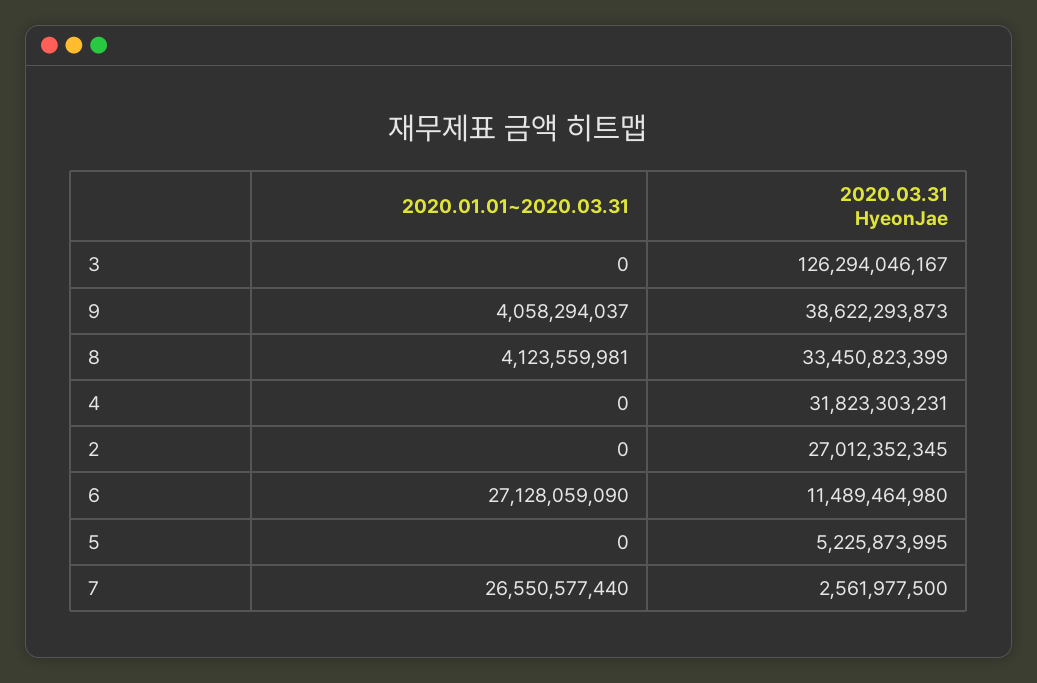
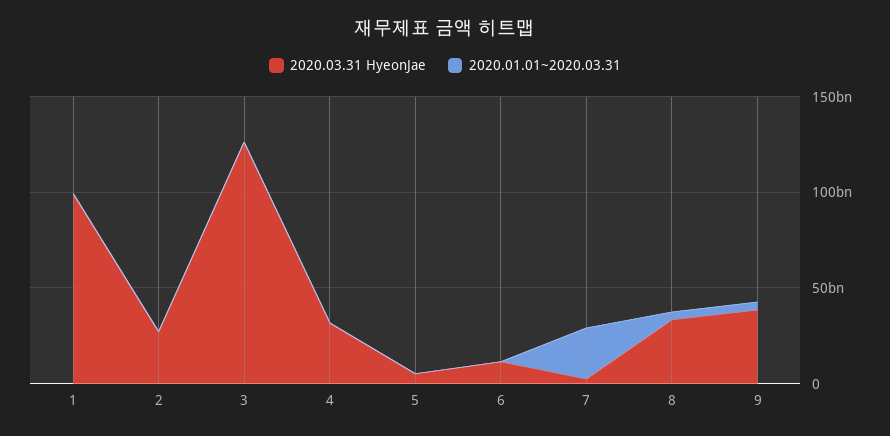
  {
    "2020.01.01~2020.03.31": {
      "3": 0,
      "9": 4058294037,
      "8": 4123559981,
      "4": 0,
      "2": 0,
-     "6": 27128059090,
+     "6": 0,
      "5": 0,
-     "7": 26550577440
+     "7": 26550577440,
+     "1": 0
    },
    "2020.03.31 HyeonJae": {
      "3": 126294046167,
      "9": 38622293873,
      "8": 33450823399,
      "4": 31823303231,
      "2": 27012352345,
      "6": 11489464980,
      "5": 5225873995,
-     "7": 2561977500
+     "7": 2561977500,
+     "1": 100000000000
    }
  }

